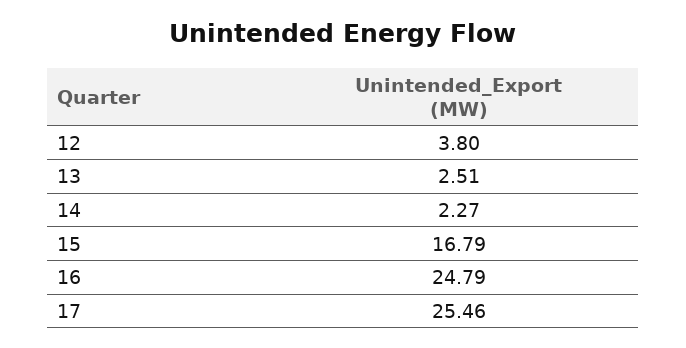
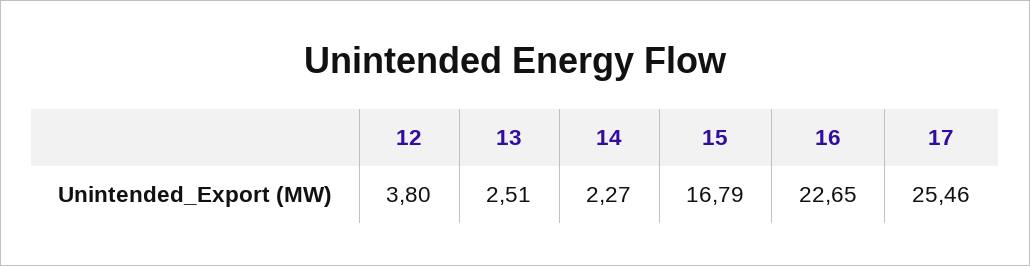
  {
    "12": 3.8,
    "13": 2.51,
    "14": 2.27,
    "15": 16.79,
-   "16": 24.79,
+   "16": 22.65,
    "17": 25.46
  }

